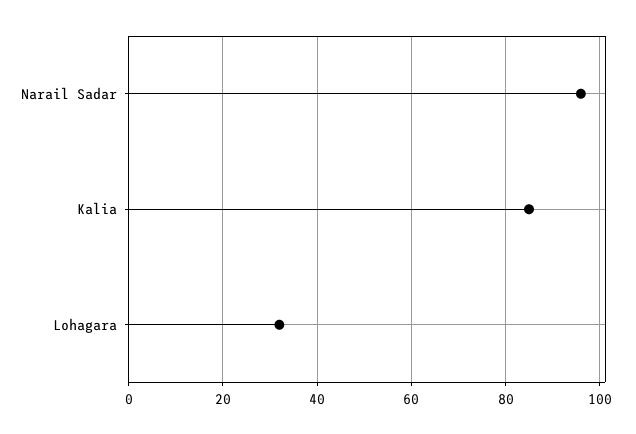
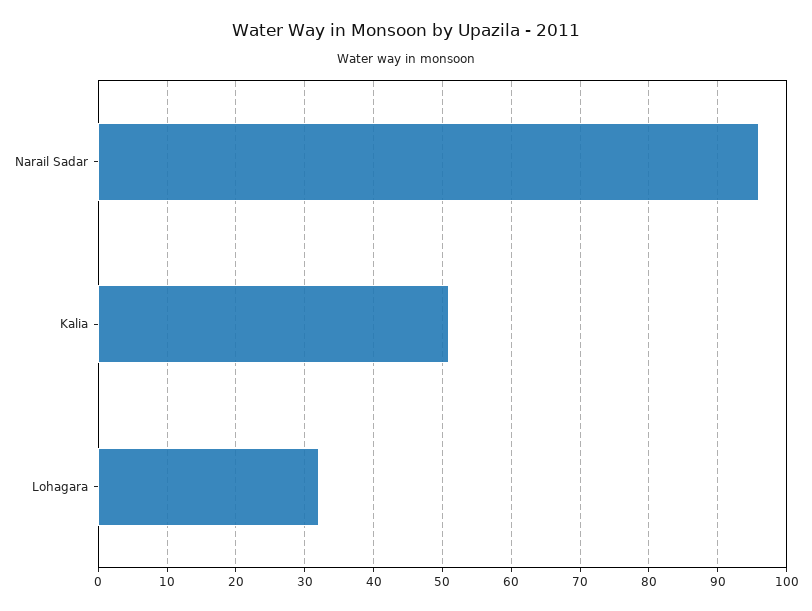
  {
    "Narail Sadar": 96,
-   "Kalia": 85,
+   "Kalia": 51,
    "Lohagara": 32
  }

